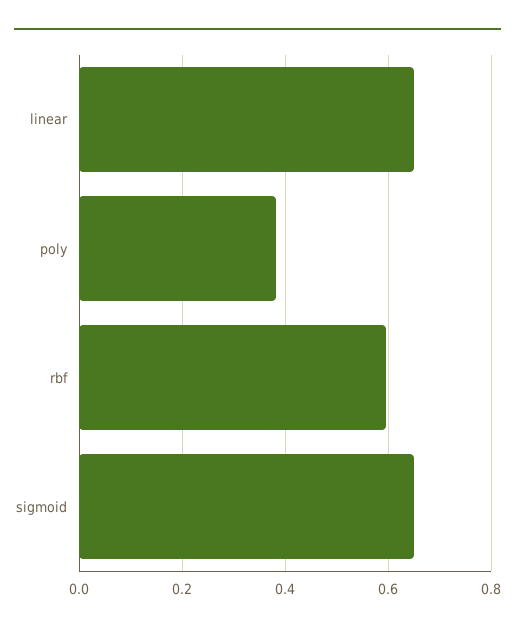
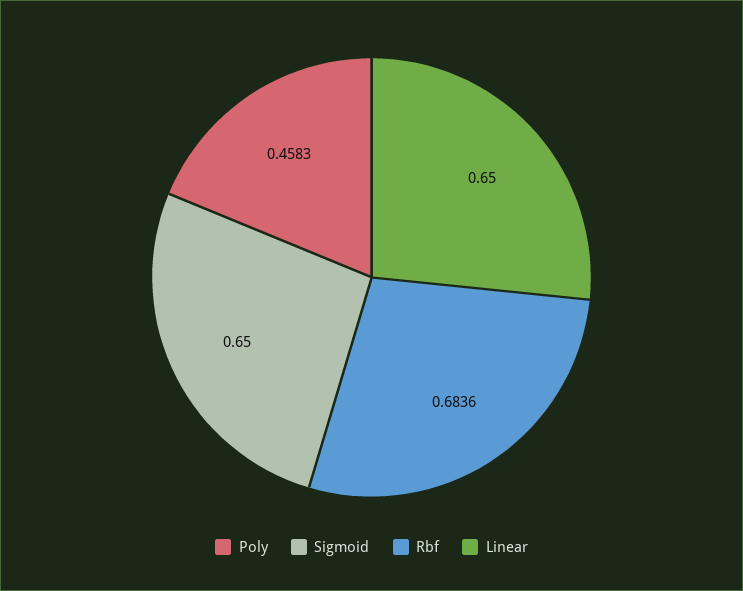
  {
    "linear": 0.65,
-   "poly": 0.38,
+   "poly": 0.4583,
-   "rbf": 0.6,
+   "rbf": 0.6836,
    "sigmoid": 0.65
  }

